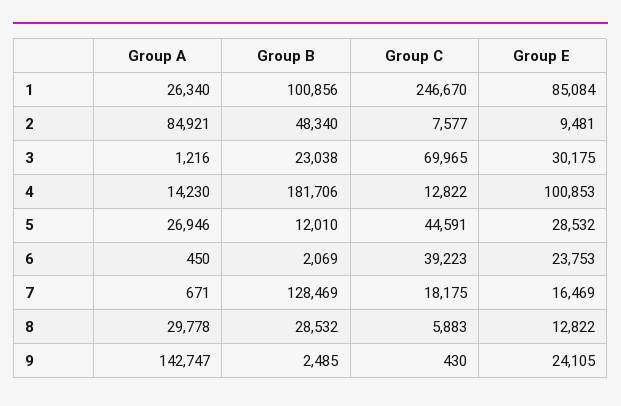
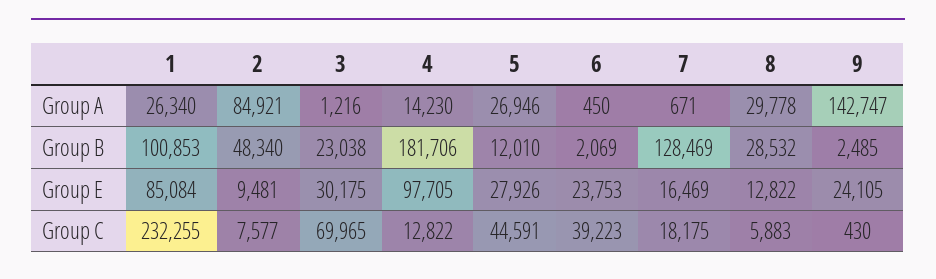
  {
    "Group A": {
      "1": 26340,
      "2": 84921,
      "3": 1216,
      "4": 14230,
      "5": 26946,
      "6": 450,
      "7": 671,
      "8": 29778,
      "9": 142747
    },
    "Group B": {
-     "1": 100856,
+     "1": 100853,
      "2": 48340,
      "3": 23038,
      "4": 181706,
      "5": 12010,
      "6": 2069,
      "7": 128469,
      "8": 28532,
      "9": 2485
    },
    "Group C": {
-     "1": 246670,
+     "1": 232255,
      "2": 7577,
      "3": 69965,
      "4": 12822,
      "5": 44591,
      "6": 39223,
      "7": 18175,
      "8": 5883,
      "9": 430
    },
    "Group E": {
      "1": 85084,
      "2": 9481,
      "3": 30175,
-     "4": 100853,
+     "4": 97705,
-     "5": 28532,
+     "5": 27926,
      "6": 23753,
      "7": 16469,
      "8": 12822,
      "9": 24105
    }
  }

